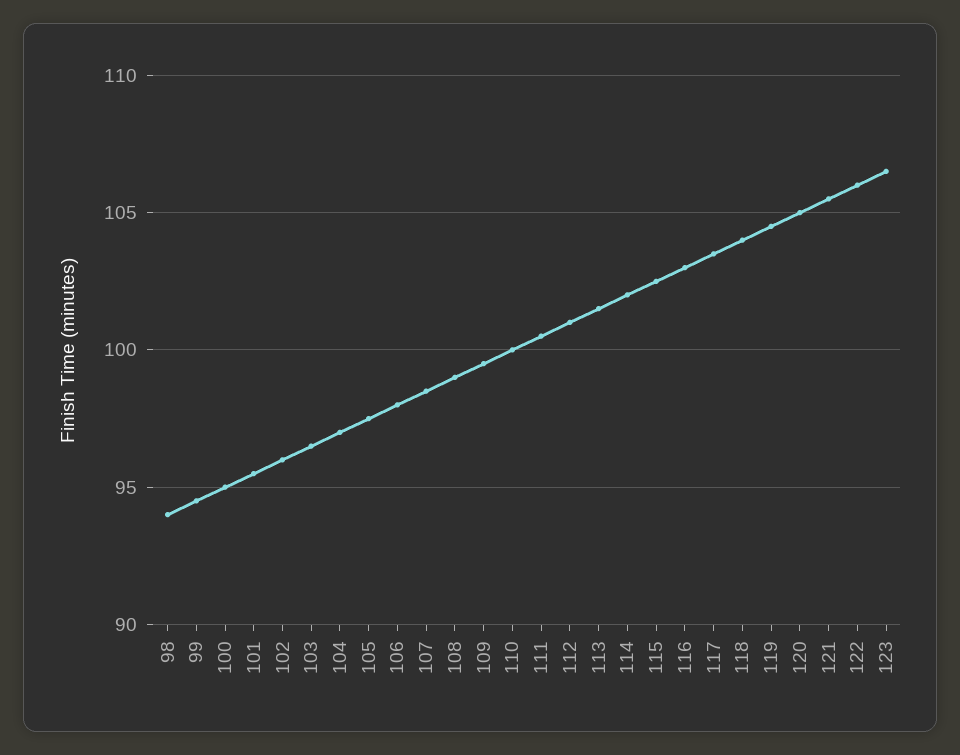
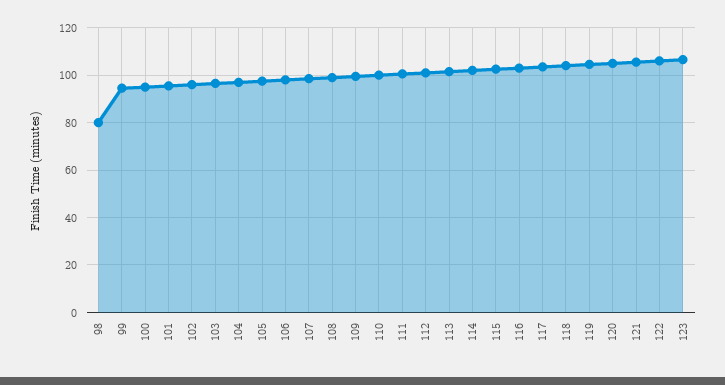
  {
-   "98": 94,
+   "98": 80,
    "99": 94.5,
    "100": 95,
    "101": 95.5,
    "102": 96,
    "103": 96.5,
    "104": 97,
    "105": 97.5,
    "106": 98,
    "107": 98.5,
    "108": 99,
    "109": 99.5,
    "110": 100,
    "111": 100.5,
    "112": 101,
    "113": 101.5,
    "114": 102,
    "115": 102.5,
    "116": 103,
    "117": 103.5,
    "118": 104,
    "119": 104.5,
    "120": 105,
    "121": 105.5,
    "122": 106,
    "123": 106.5
  }

